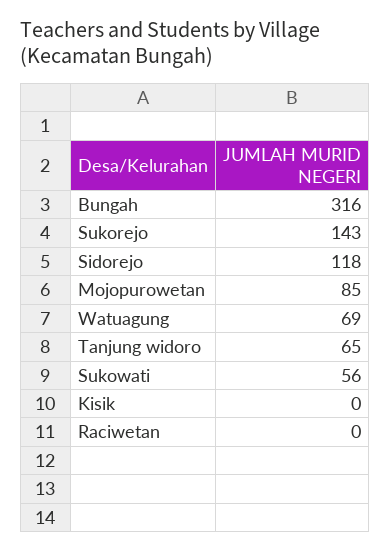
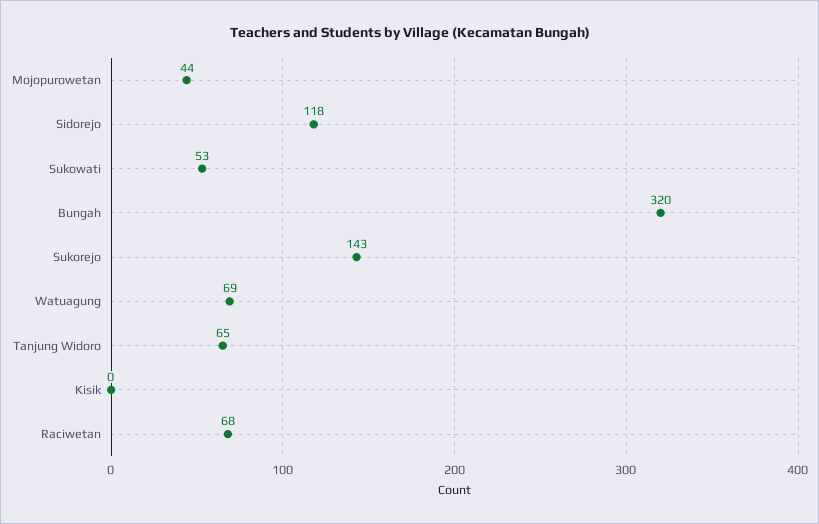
  {
-   "Bungah": 316,
+   "Bungah": 320,
    "Sukorejo": 143,
    "Sidorejo": 118,
-   "Mojopurowetan": 85,
+   "Mojopurowetan": 44,
    "Watuagung": 69,
    "Tanjung widoro": 65,
-   "Sukowati": 56,
+   "Sukowati": 53,
    "Kisik": 0,
-   "Raciwetan": 0
+   "Raciwetan": 68
  }

